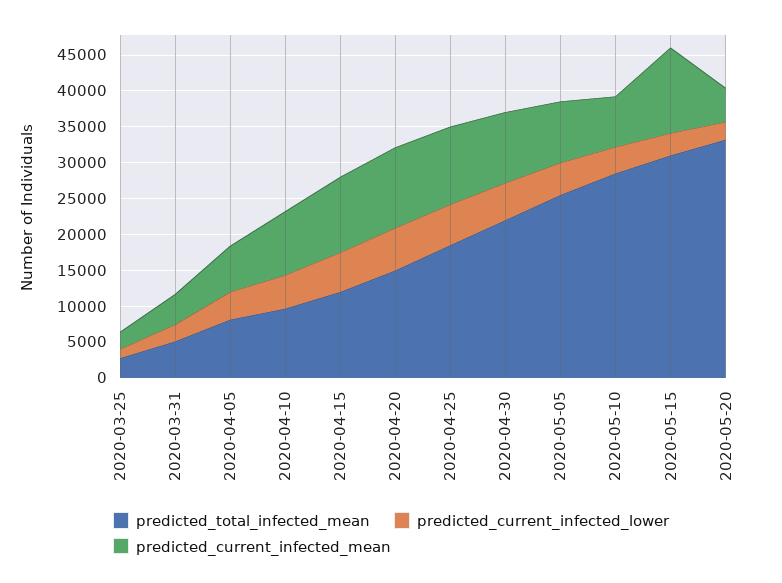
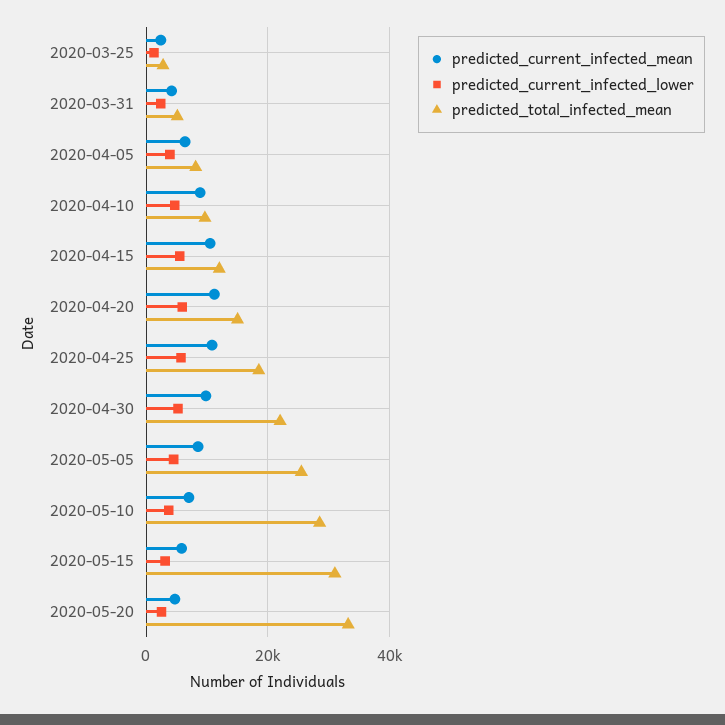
  {
    "predicted_total_infected_mean": {
      "2020-03-25": 2000,
      "2020-03-31": 6000,
      "2020-04-05": 8000,
      "2020-04-10": 10000,
      "2020-04-15": 12000,
      "2020-04-20": 16000,
      "2020-04-25": 18000,
      "2020-04-30": 22000,
      "2020-05-05": 26000,
      "2020-05-10": 28000,
      "2020-05-15": 32000,
      "2020-05-20": 34000
    },
    "predicted_current_infected_lower": {
      "2020-03-25": 2000,
      "2020-03-31": 2000,
      "2020-04-05": 4000,
      "2020-04-10": 4000,
      "2020-04-15": 6000,
      "2020-04-20": 6000,
      "2020-04-25": 6000,
      "2020-04-30": 6000,
      "2020-05-05": 4000,
      "2020-05-10": 4000,
      "2020-05-15": 4000,
      "2020-05-20": 2000
    },
    "predicted_current_infected_mean": {
      "2020-03-25": 2000,
      "2020-03-31": 4000,
      "2020-04-05": 6000,
      "2020-04-10": 8000,
      "2020-04-15": 10000,
      "2020-04-20": 12000,
      "2020-04-25": 10000,
      "2020-04-30": 10000,
      "2020-05-05": 8000,
      "2020-05-10": 8000,
-     "2020-05-15": 12500,
+     "2020-05-15": 6000,
      "2020-05-20": 4000
    }
  }

